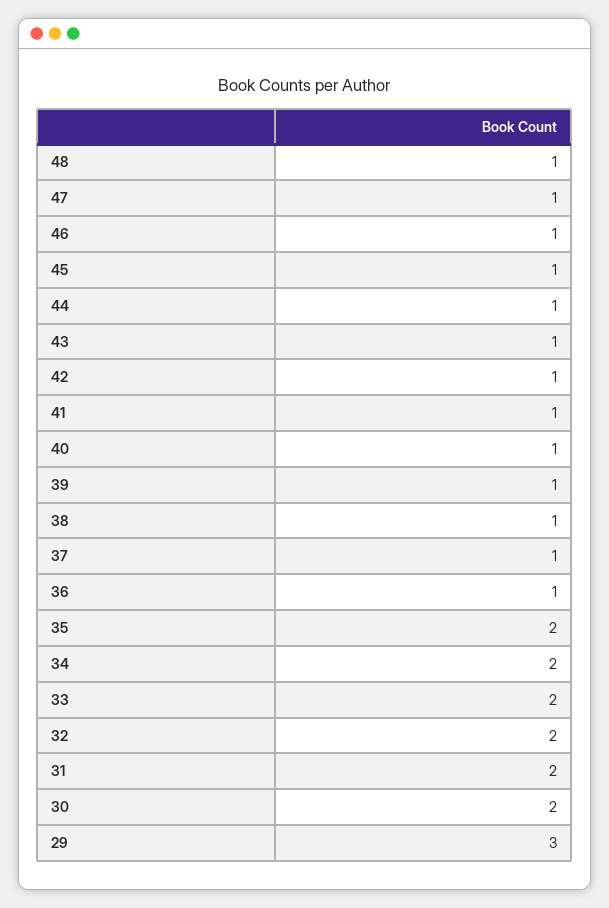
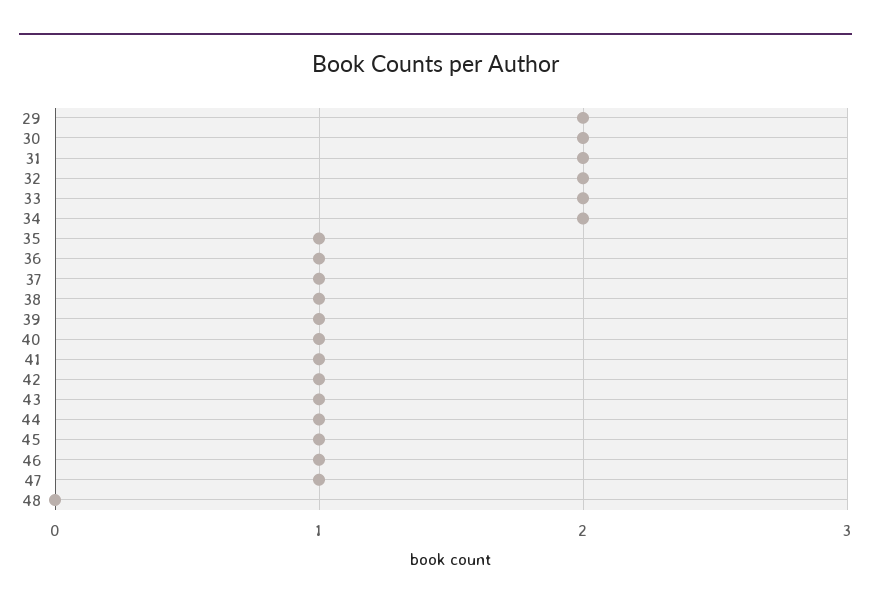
  {
-   "48": 1,
+   "48": 0,
    "47": 1,
    "46": 1,
    "45": 1,
    "44": 1,
    "43": 1,
    "42": 1,
    "41": 1,
    "40": 1,
    "39": 1,
    "38": 1,
    "37": 1,
    "36": 1,
-   "35": 2,
+   "35": 1,
    "34": 2,
    "33": 2,
    "32": 2,
    "31": 2,
    "30": 2,
-   "29": 3
+   "29": 2
  }

